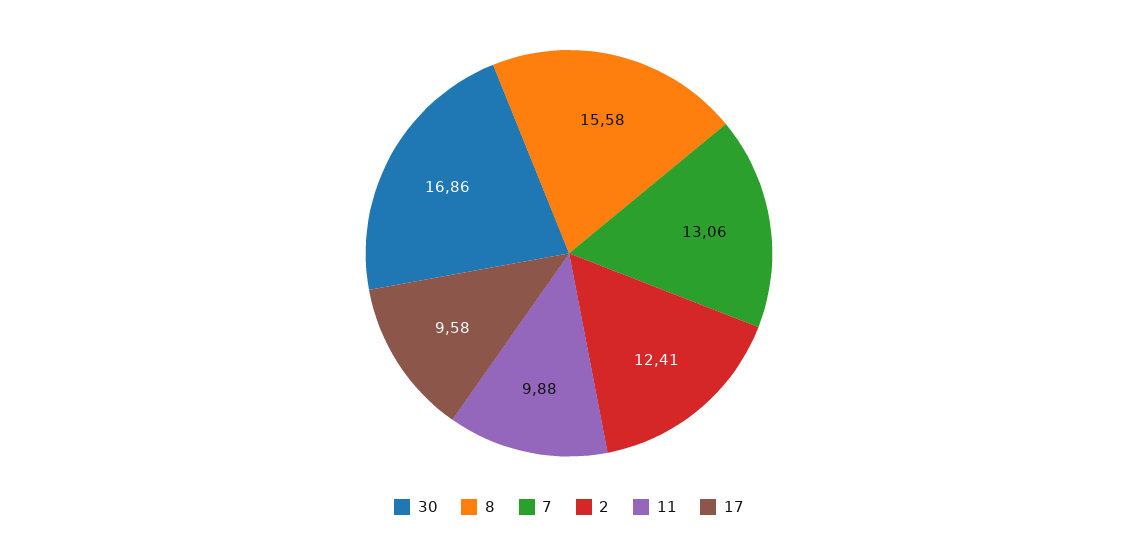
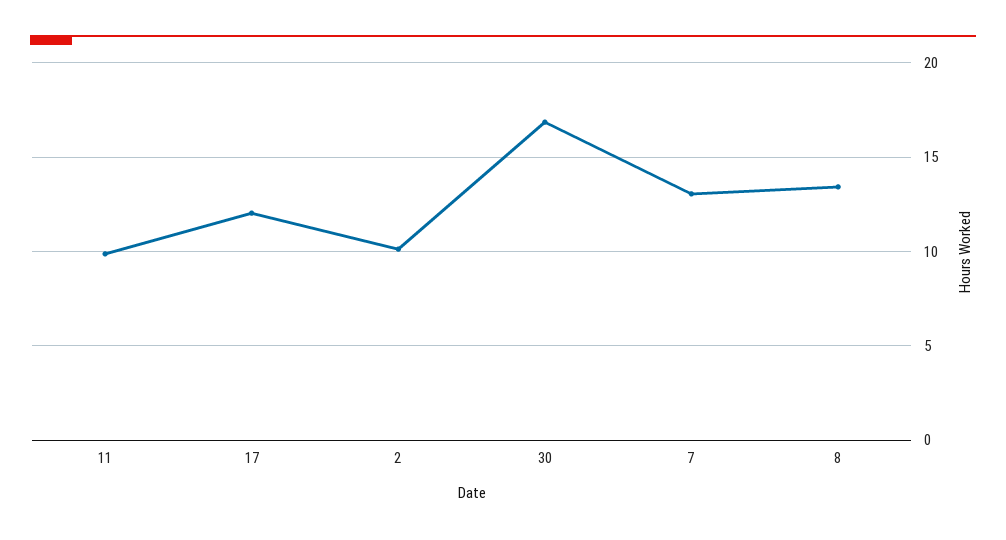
  {
    "30": 16.86,
-   "8": 15.58,
+   "8": 13.5,
    "7": 13.06,
-   "2": 12.41,
+   "2": 10,
    "11": 9.88,
-   "17": 9.58
+   "17": 12
  }

